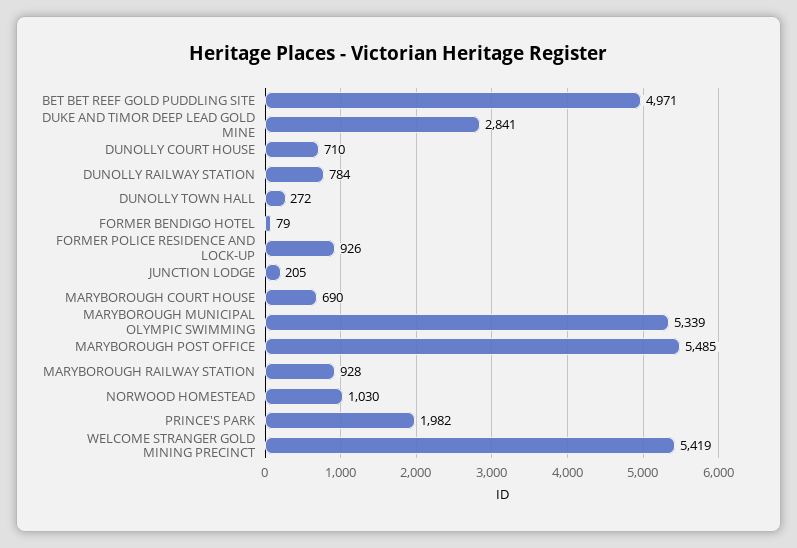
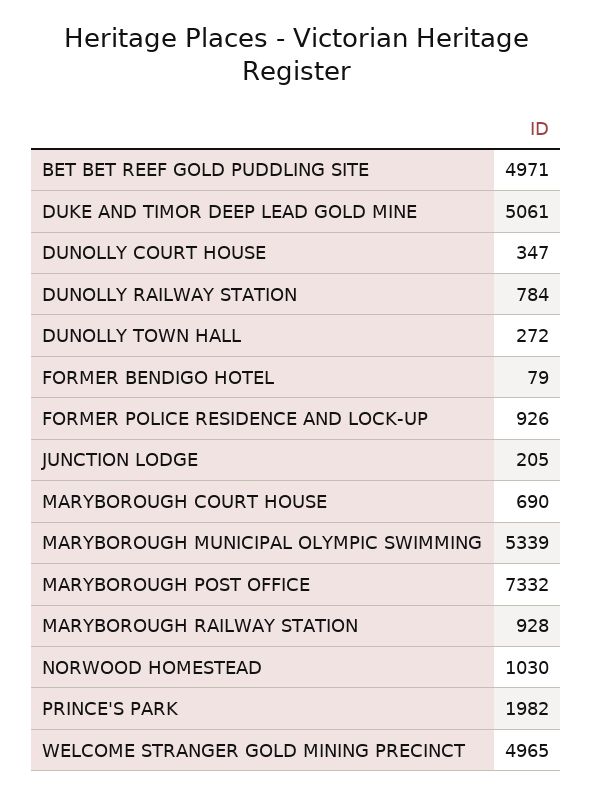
  {
    "BET BET REEF GOLD PUDDLING SITE": 4971,
-   "DUKE AND TIMOR DEEP LEAD GOLD MINE": 2841,
+   "DUKE AND TIMOR DEEP LEAD GOLD MINE": 5061,
-   "DUNOLLY COURT HOUSE": 710,
+   "DUNOLLY COURT HOUSE": 347,
    "DUNOLLY RAILWAY STATION": 784,
    "DUNOLLY TOWN HALL": 272,
    "FORMER BENDIGO HOTEL": 79,
    "FORMER POLICE RESIDENCE AND LOCK-UP": 926,
    "JUNCTION LODGE": 205,
    "MARYBOROUGH COURT HOUSE": 690,
    "MARYBOROUGH MUNICIPAL OLYMPIC SWIMMING": 5339,
-   "MARYBOROUGH POST OFFICE": 5485,
+   "MARYBOROUGH POST OFFICE": 7332,
    "MARYBOROUGH RAILWAY STATION": 928,
    "NORWOOD HOMESTEAD": 1030,
    "PRINCE'S PARK": 1982,
-   "WELCOME STRANGER GOLD MINING PRECINCT": 5419
+   "WELCOME STRANGER GOLD MINING PRECINCT": 4965
  }

